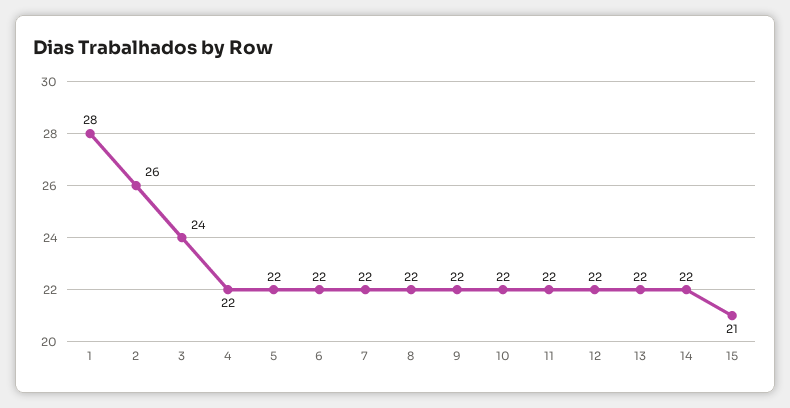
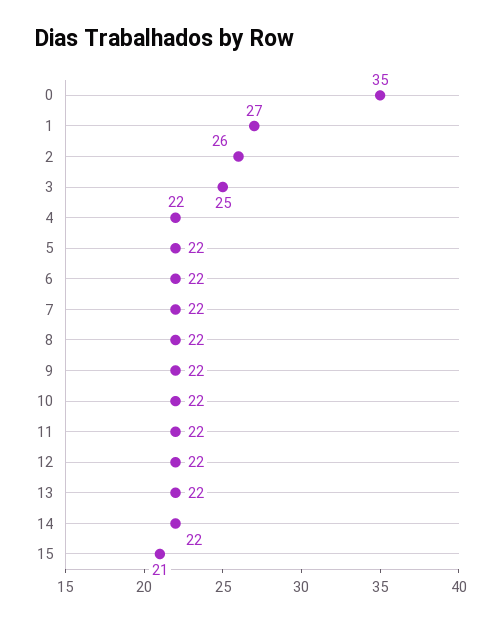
  {
-   "1": 28,
+   "1": 27,
    "2": 26,
-   "3": 24,
+   "3": 25,
    "4": 22,
    "5": 22,
    "6": 22,
    "7": 22,
    "8": 22,
    "9": 22,
    "10": 22,
    "11": 22,
    "12": 22,
    "13": 22,
    "14": 22,
-   "15": 21
+   "15": 21,
+   "0": 35
  }

